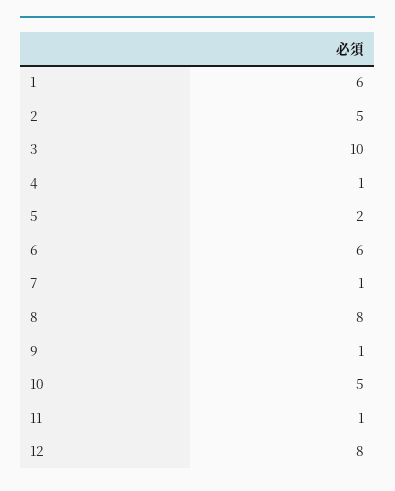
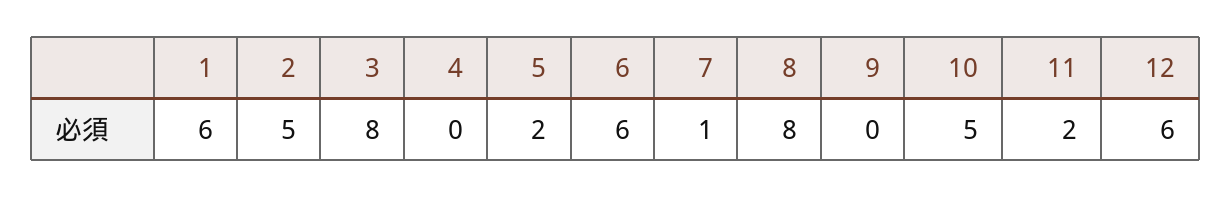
  {
    "1": 6,
    "2": 5,
-   "3": 10,
+   "3": 8,
-   "4": 1,
+   "4": 0,
    "5": 2,
    "6": 6,
    "7": 1,
    "8": 8,
-   "9": 1,
+   "9": 0,
    "10": 5,
-   "11": 1,
+   "11": 2,
-   "12": 8
+   "12": 6
  }

